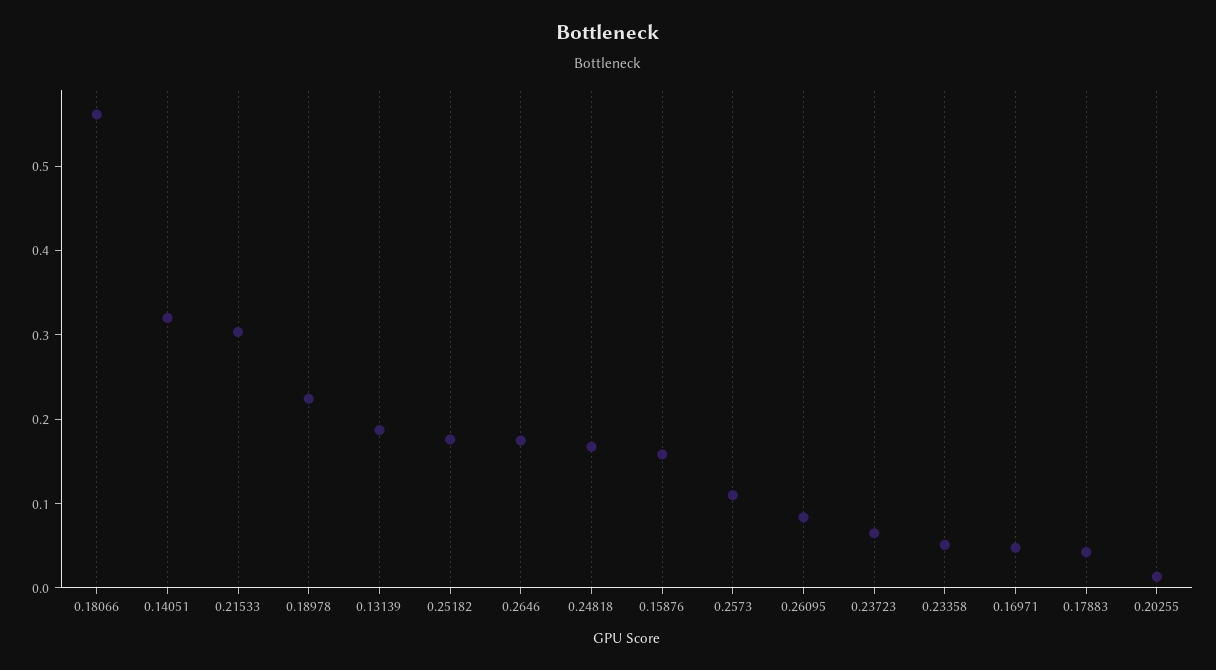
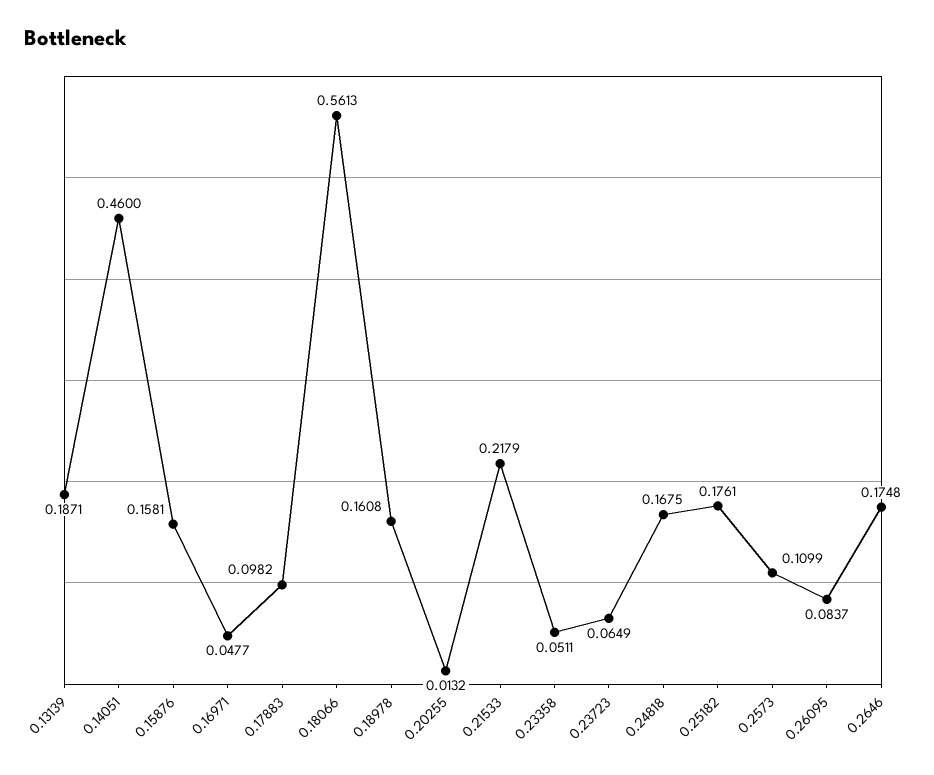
  {
    "0.18066": 0.5613,
-   "0.14051": 0.32,
+   "0.14051": 0.46,
-   "0.21533": 0.3,
+   "0.21533": 0.2179,
-   "0.18978": 0.22,
+   "0.18978": 0.1608,
    "0.13139": 0.1871,
    "0.25182": 0.1761,
    "0.2646": 0.1748,
    "0.24818": 0.1675,
    "0.15876": 0.1581,
    "0.2573": 0.1099,
    "0.26095": 0.0837,
    "0.23723": 0.0649,
    "0.23358": 0.0511,
    "0.16971": 0.0477,
-   "0.17883": 0.04,
+   "0.17883": 0.0982,
    "0.20255": 0.0132
  }

